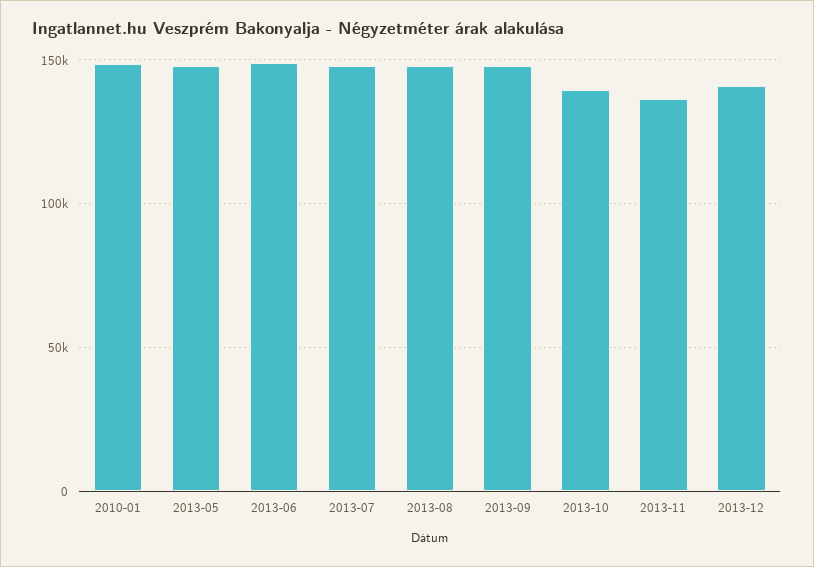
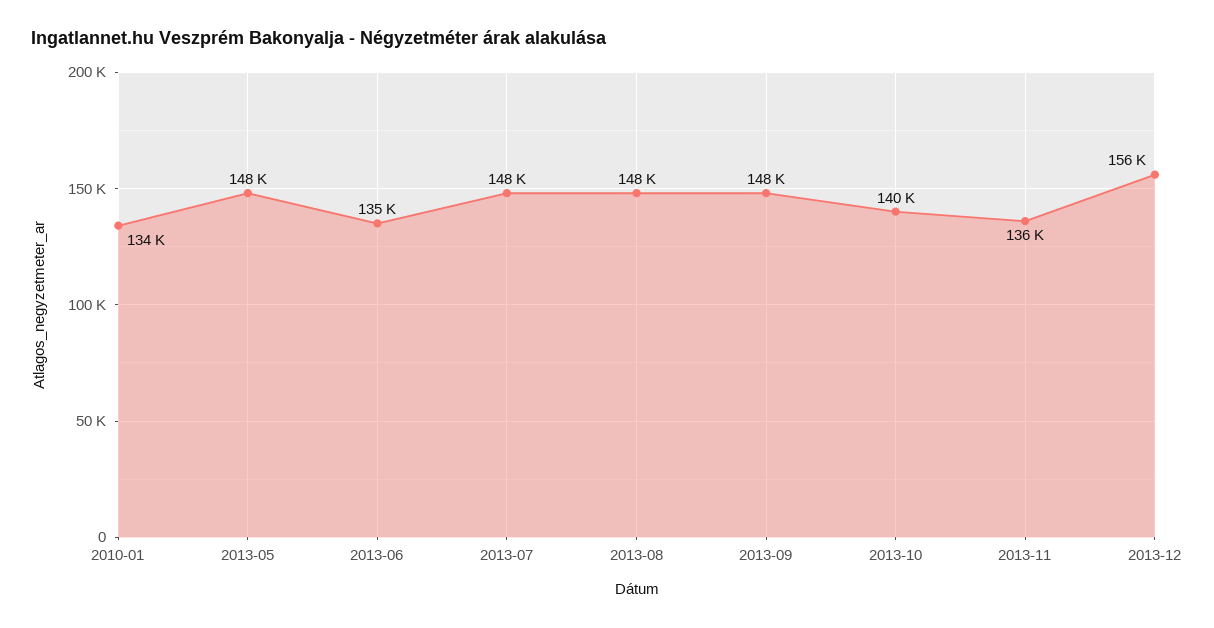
  {
-   "2010-01": 150000,
+   "2010-01": 134000,
    "2013-05": 148000,
-   "2013-06": 150000,
+   "2013-06": 135000,
    "2013-07": 148000,
    "2013-08": 148000,
    "2013-09": 148000,
    "2013-10": 140000,
    "2013-11": 136000,
-   "2013-12": 140000
+   "2013-12": 156000
  }

